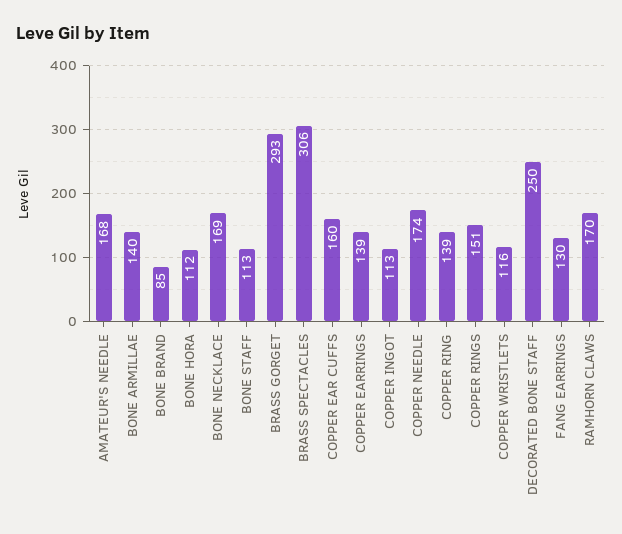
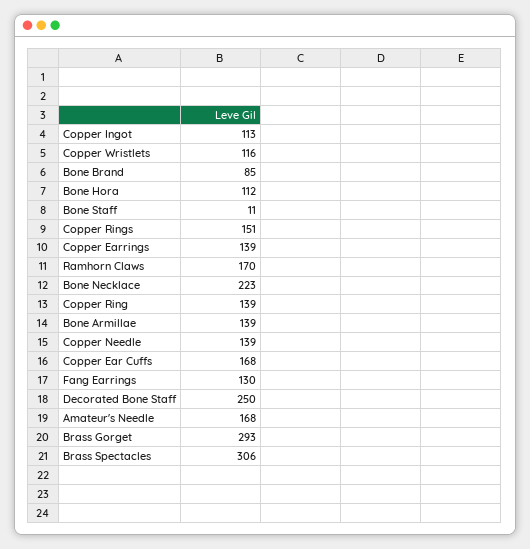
  {
    "AMATEUR'S NEEDLE": 168,
-   "BONE ARMILLAE": 140,
+   "BONE ARMILLAE": 139,
    "BONE BRAND": 85,
    "BONE HORA": 112,
-   "BONE NECKLACE": 169,
+   "BONE NECKLACE": 223,
-   "BONE STAFF": 113,
+   "BONE STAFF": 11,
    "BRASS GORGET": 293,
    "BRASS SPECTACLES": 306,
-   "COPPER EAR CUFFS": 160,
+   "COPPER EAR CUFFS": 168,
    "COPPER EARRINGS": 139,
    "COPPER INGOT": 113,
-   "COPPER NEEDLE": 174,
+   "COPPER NEEDLE": 139,
    "COPPER RING": 139,
    "COPPER RINGS": 151,
    "COPPER WRISTLETS": 116,
    "DECORATED BONE STAFF": 250,
    "FANG EARRINGS": 130,
    "RAMHORN CLAWS": 170
  }

